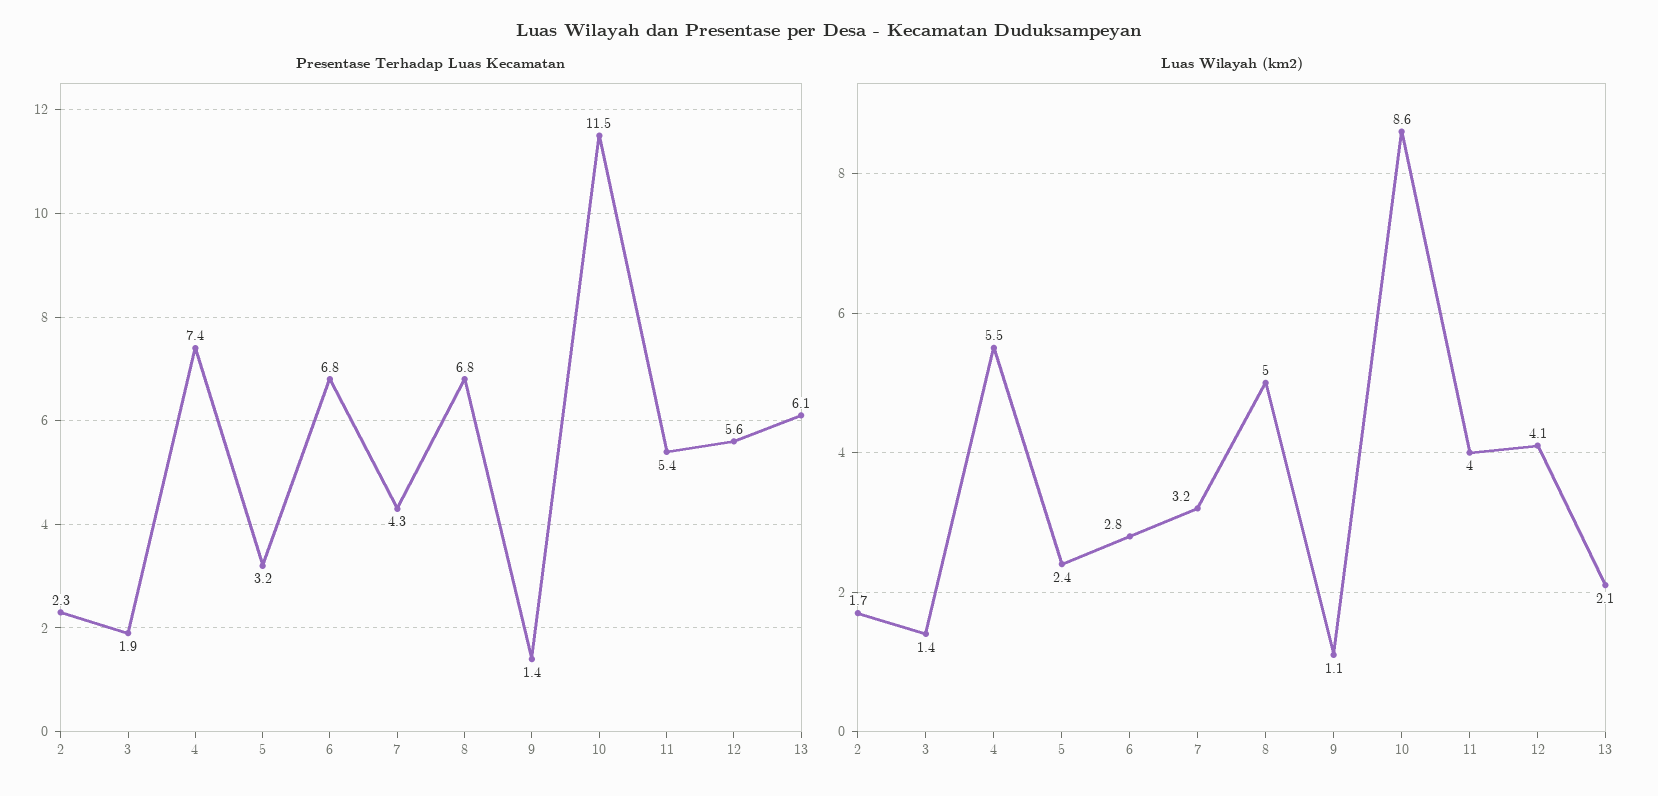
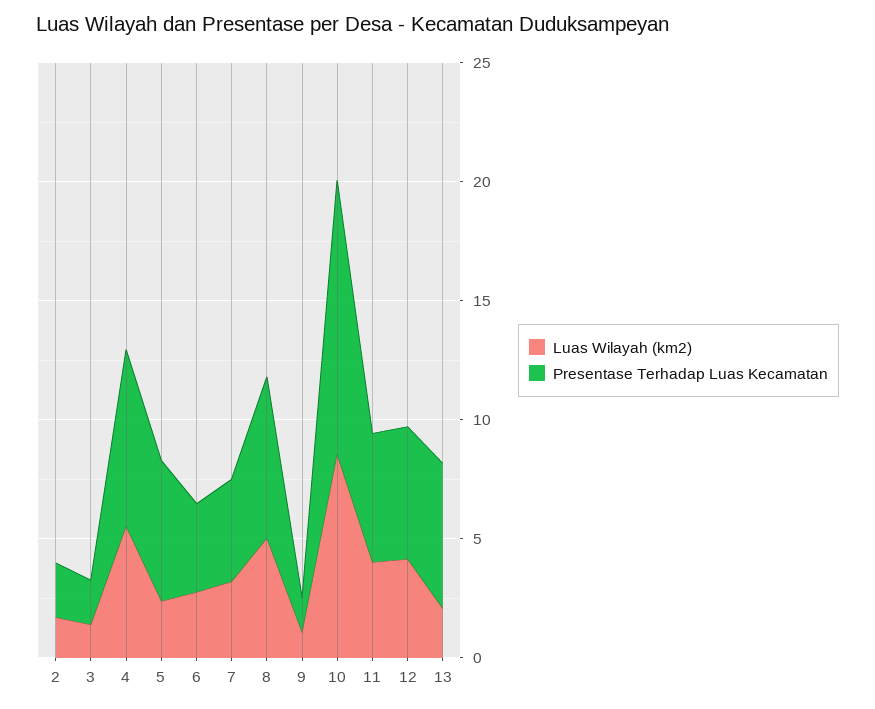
  {
    "Presentase Terhadap Luas Kecamatan": {
      "2": 2.3,
      "3": 1.9,
      "4": 7.4,
-     "5": 3.2,
+     "5": 6,
-     "6": 6.8,
+     "6": 4,
      "7": 4.3,
      "8": 6.8,
      "9": 1.4,
      "10": 11.5,
      "11": 5.4,
      "12": 5.6,
      "13": 6.1
    },
    "Luas Wilayah (km2)": {
      "2": 1.7,
      "3": 1.4,
      "4": 5.5,
      "5": 2.4,
      "6": 2.8,
      "7": 3.2,
      "8": 5,
      "9": 1.1,
      "10": 8.6,
      "11": 4,
      "12": 4.1,
      "13": 2.1
    }
  }

